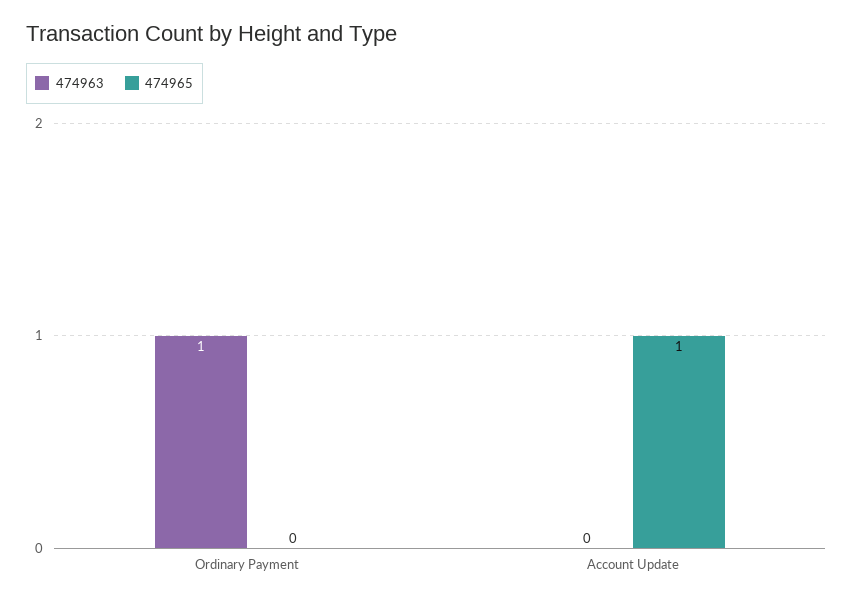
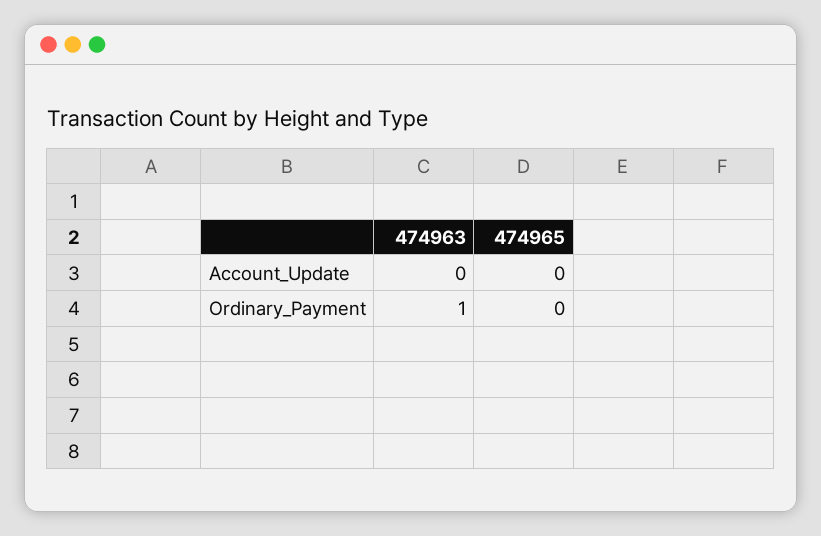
  {
    "474963": {
      "Ordinary Payment": 1,
      "Account Update": 0
    },
    "474965": {
      "Ordinary Payment": 0,
-     "Account Update": 1
+     "Account Update": 0
    }
  }

